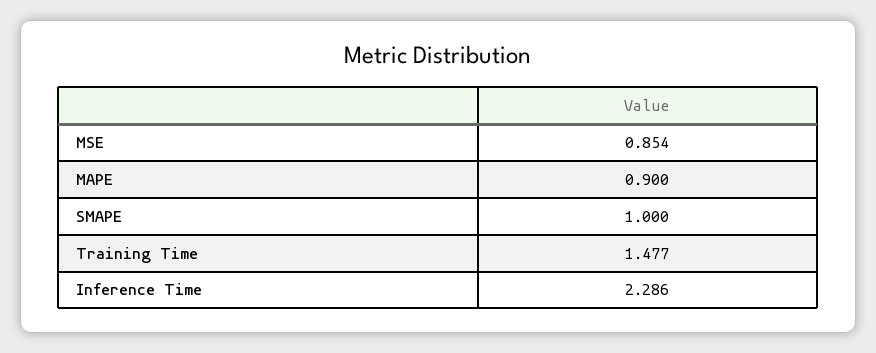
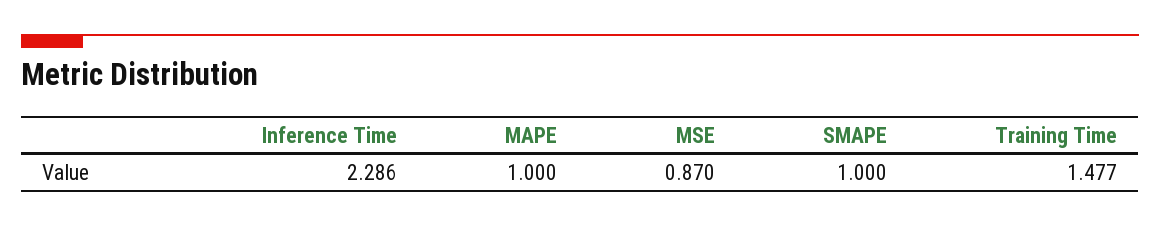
  {
-   "MSE": 0.854,
+   "MSE": 0.87,
-   "MAPE": 0.9,
+   "MAPE": 1,
    "SMAPE": 1,
    "Training Time": 1.477,
    "Inference Time": 2.286
  }

